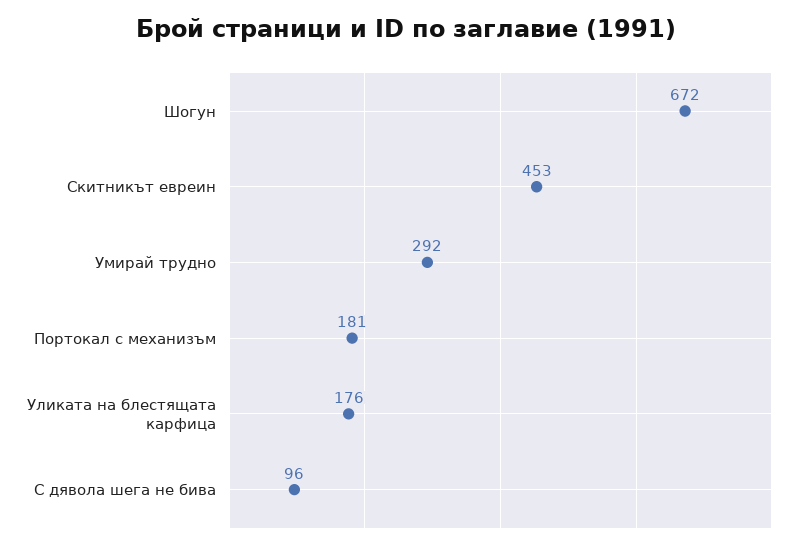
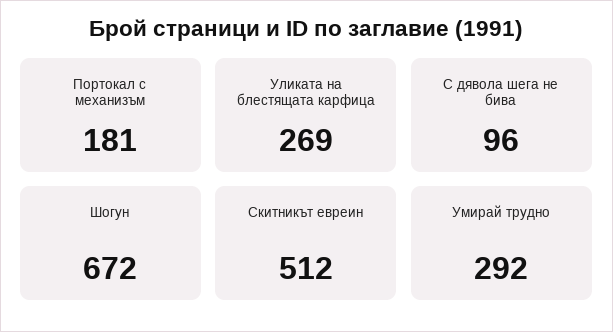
  {
    "Шогун": 672,
-   "Скитникът евреин": 453,
+   "Скитникът евреин": 512,
    "Умирай трудно": 292,
    "Портокал с механизъм": 181,
-   "Уликата на блестящата карфица": 176,
+   "Уликата на блестящата карфица": 269,
    "С дявола шега не бива": 96
  }

